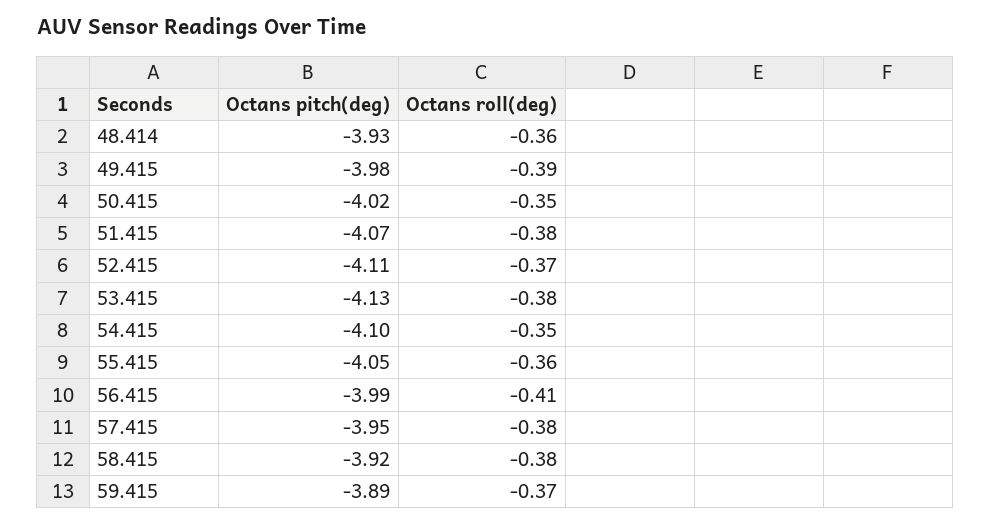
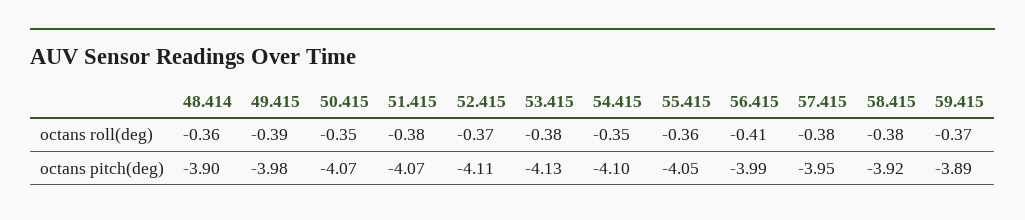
  {
    "Octans pitch(deg)": {
-     "48.414": -3.93,
+     "48.414": -3.9,
      "49.415": -3.98,
-     "50.415": -4.02,
+     "50.415": -4.07,
      "51.415": -4.07,
      "52.415": -4.11,
      "53.415": -4.13,
      "54.415": -4.1,
      "55.415": -4.05,
      "56.415": -3.99,
      "57.415": -3.95,
      "58.415": -3.92,
      "59.415": -3.89
    },
    "Octans roll(deg)": {
      "48.414": -0.36,
      "49.415": -0.39,
      "50.415": -0.35,
      "51.415": -0.38,
      "52.415": -0.37,
      "53.415": -0.38,
      "54.415": -0.35,
      "55.415": -0.36,
      "56.415": -0.41,
      "57.415": -0.38,
      "58.415": -0.38,
      "59.415": -0.37
    }
  }

